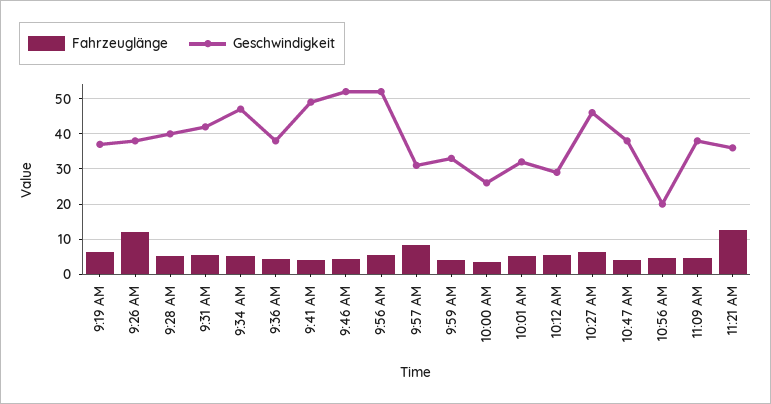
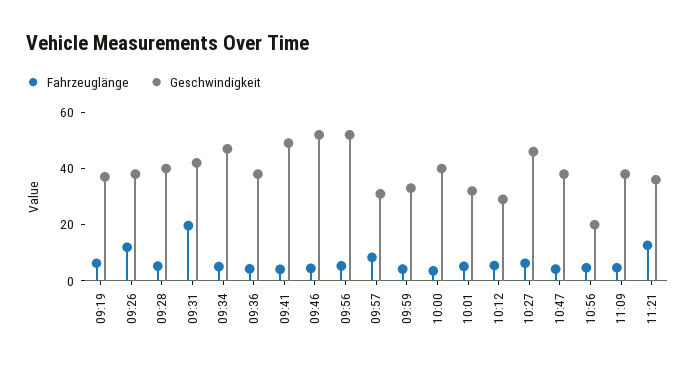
  {
    "Fahrzeuglänge": {
      "9:19 AM": 6,
      "9:26 AM": 12,
      "9:28 AM": 6,
-     "9:31 AM": 6,
+     "9:31 AM": 20,
      "9:34 AM": 6,
      "9:36 AM": 4,
      "9:41 AM": 4,
      "9:46 AM": 4,
      "9:56 AM": 6,
      "9:57 AM": 8,
      "9:59 AM": 4,
      "10:00 AM": 4,
      "10:01 AM": 6,
      "10:12 AM": 6,
      "10:27 AM": 6,
      "10:47 AM": 4,
      "10:56 AM": 4,
      "11:09 AM": 4,
      "11:21 AM": 12
    },
    "Geschwindigkeit": {
      "9:19 AM": 38,
      "9:26 AM": 38,
      "9:28 AM": 40,
      "9:31 AM": 42,
      "9:34 AM": 48,
      "9:36 AM": 38,
      "9:41 AM": 50,
      "9:46 AM": 52,
      "9:56 AM": 52,
      "9:57 AM": 32,
      "9:59 AM": 34,
-     "10:00 AM": 26,
+     "10:00 AM": 40,
      "10:01 AM": 32,
      "10:12 AM": 30,
      "10:27 AM": 46,
      "10:47 AM": 38,
      "10:56 AM": 20,
      "11:09 AM": 38,
      "11:21 AM": 36
    }
  }

